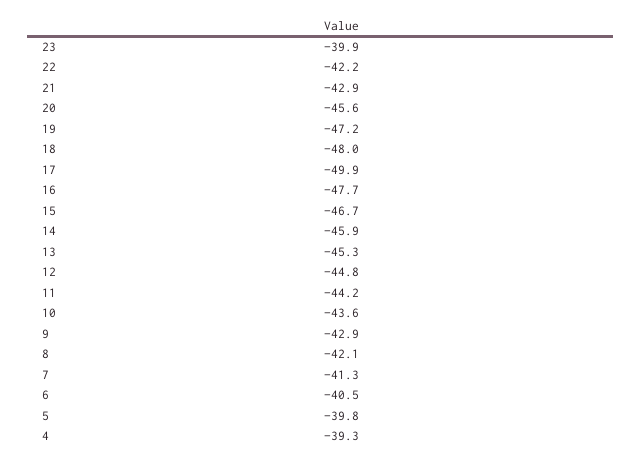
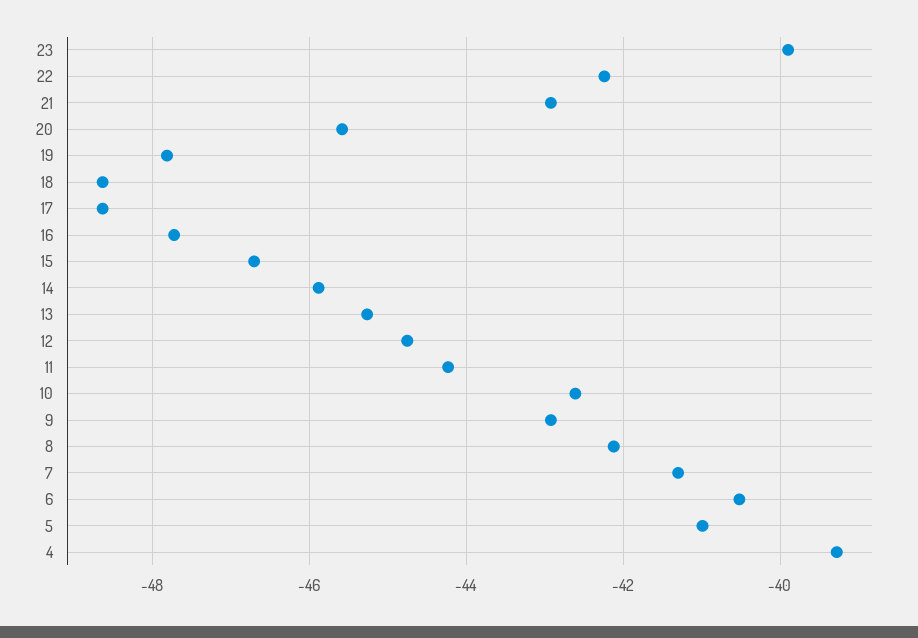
  {
    "23": -39.9,
    "22": -42.2,
    "21": -42.9,
    "20": -45.6,
-   "19": -47.2,
+   "19": -47.8,
-   "18": -48,
+   "18": -48.6,
-   "17": -49.9,
+   "17": -48.6,
    "16": -47.7,
    "15": -46.7,
    "14": -45.9,
    "13": -45.3,
    "12": -44.8,
    "11": -44.2,
-   "10": -43.6,
+   "10": -42.6,
    "9": -42.9,
    "8": -42.1,
    "7": -41.3,
    "6": -40.5,
-   "5": -39.8,
+   "5": -41,
    "4": -39.3
  }

